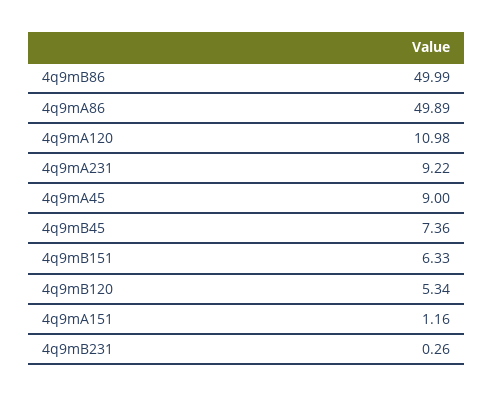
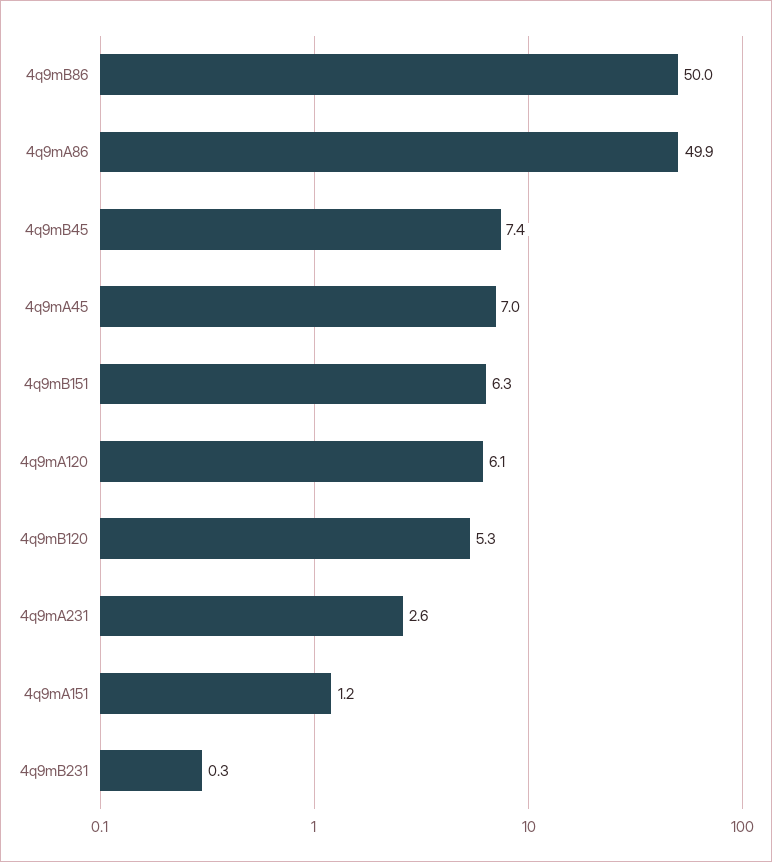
  {
    "4q9mB86": 49.99,
    "4q9mA86": 49.89,
-   "4q9mA120": 10.98,
+   "4q9mA120": 6.1,
-   "4q9mA231": 9.22,
+   "4q9mA231": 2.6,
-   "4q9mA45": 9,
+   "4q9mA45": 7,
    "4q9mB45": 7.36,
    "4q9mB151": 6.33,
    "4q9mB120": 5.34,
    "4q9mA151": 1.16,
    "4q9mB231": 0.26
  }

